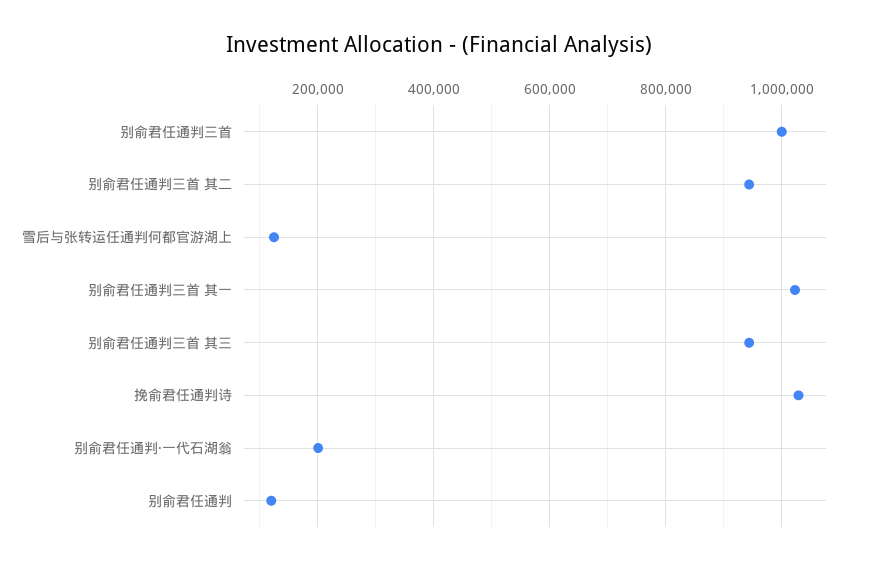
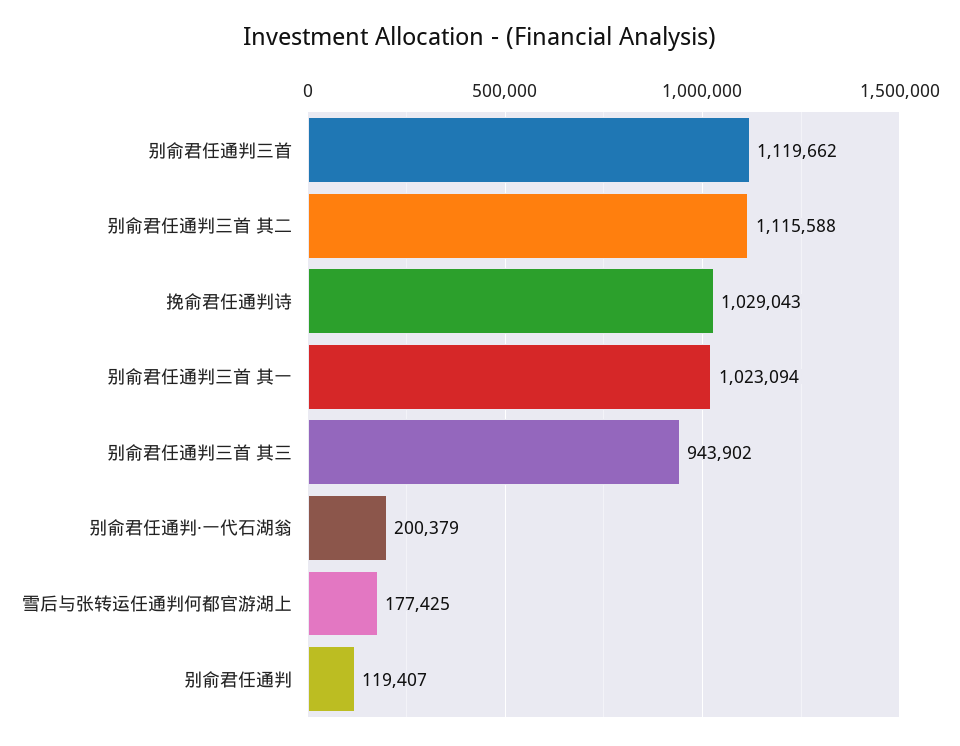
  {
-   "别俞君任通判三首": 1000000,
+   "别俞君任通判三首": 1119662,
-   "别俞君任通判三首 其二": 940000,
+   "别俞君任通判三首 其二": 1115588,
-   "雪后与张转运任通判何都官游湖上": 120000,
+   "雪后与张转运任通判何都官游湖上": 177425,
    "别俞君任通判三首 其一": 1023094,
    "别俞君任通判三首 其三": 943902,
    "挽俞君任通判诗": 1029043,
    "别俞君任通判·一代石湖翁": 200379,
    "别俞君任通判": 119407
  }

